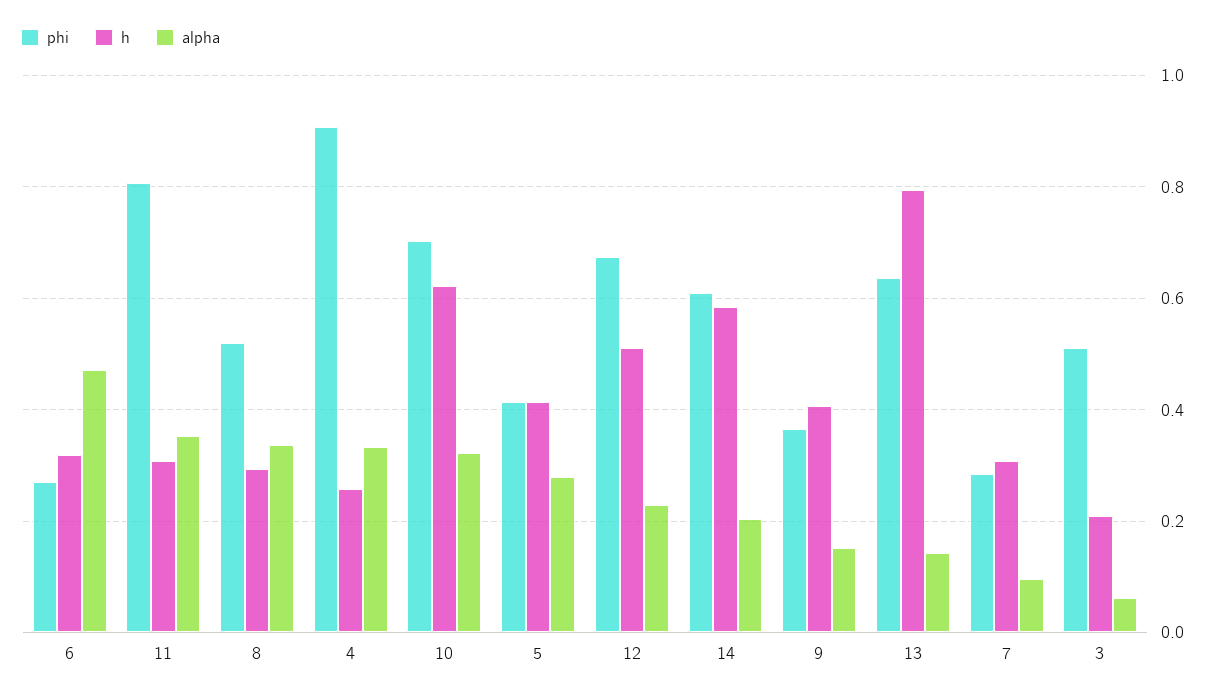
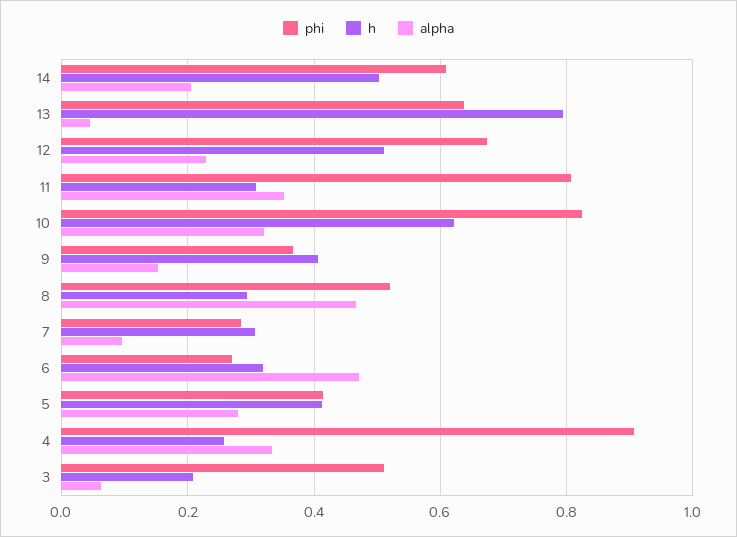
  {
    "phi": {
      "6": 0.26,
      "11": 0.8,
      "8": 0.52,
      "4": 0.9,
-     "10": 0.7,
+     "10": 0.82,
      "5": 0.42,
      "12": 0.68,
      "14": 0.6,
      "9": 0.36,
      "13": 0.64,
      "7": 0.28,
      "3": 0.52
    },
    "h": {
      "6": 0.32,
      "11": 0.3,
      "8": 0.3,
      "4": 0.26,
      "10": 0.62,
      "5": 0.42,
      "12": 0.52,
-     "14": 0.58,
+     "14": 0.5,
      "9": 0.4,
      "13": 0.8,
      "7": 0.3,
      "3": 0.2
    },
    "alpha": {
      "6": 0.48,
      "11": 0.36,
-     "8": 0.34,
+     "8": 0.46,
      "4": 0.34,
      "10": 0.32,
      "5": 0.28,
      "12": 0.22,
      "14": 0.2,
      "9": 0.16,
-     "13": 0.14,
+     "13": 0.04,
      "7": 0.1,
      "3": 0.06
    }
  }

